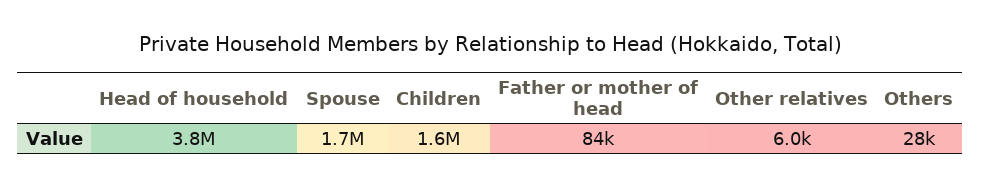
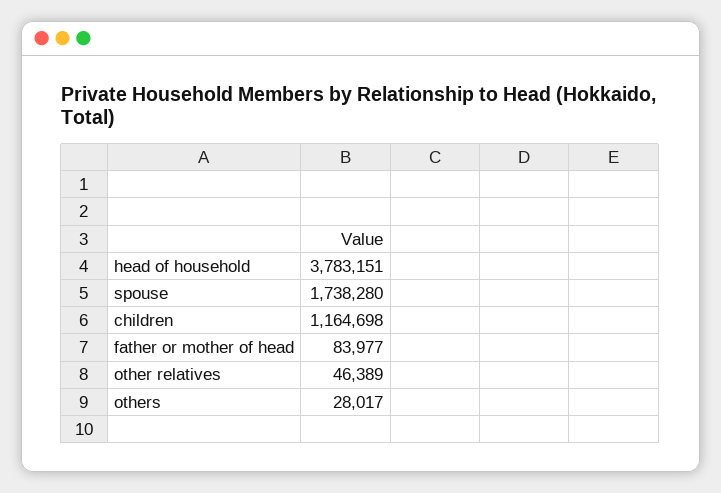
  {
    "Head of household": 3783151,
    "Spouse": 1738280,
-   "Children": 1600000,
+   "Children": 1164698,
    "Father or mother of head": 83977,
-   "Other relatives": 6000,
+   "Other relatives": 46389,
    "Others": 28017
  }

